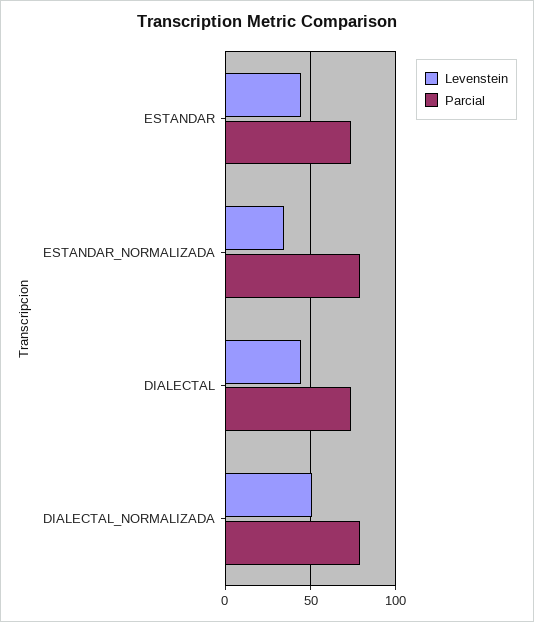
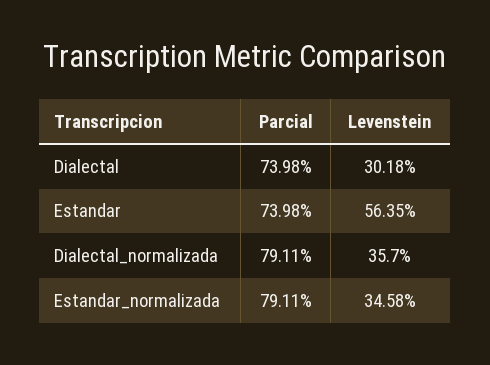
  {
    "Levenstein": {
-     "ESTANDAR": 45,
+     "ESTANDAR": 56.35,
      "ESTANDAR_NORMALIZADA": 34.58,
-     "DIALECTAL": 45,
+     "DIALECTAL": 30.18,
-     "DIALECTAL_NORMALIZADA": 50
+     "DIALECTAL_NORMALIZADA": 35.7
    },
    "Parcial": {
      "ESTANDAR": 73.98,
      "ESTANDAR_NORMALIZADA": 79.11,
      "DIALECTAL": 73.98,
      "DIALECTAL_NORMALIZADA": 79.11
    }
  }

